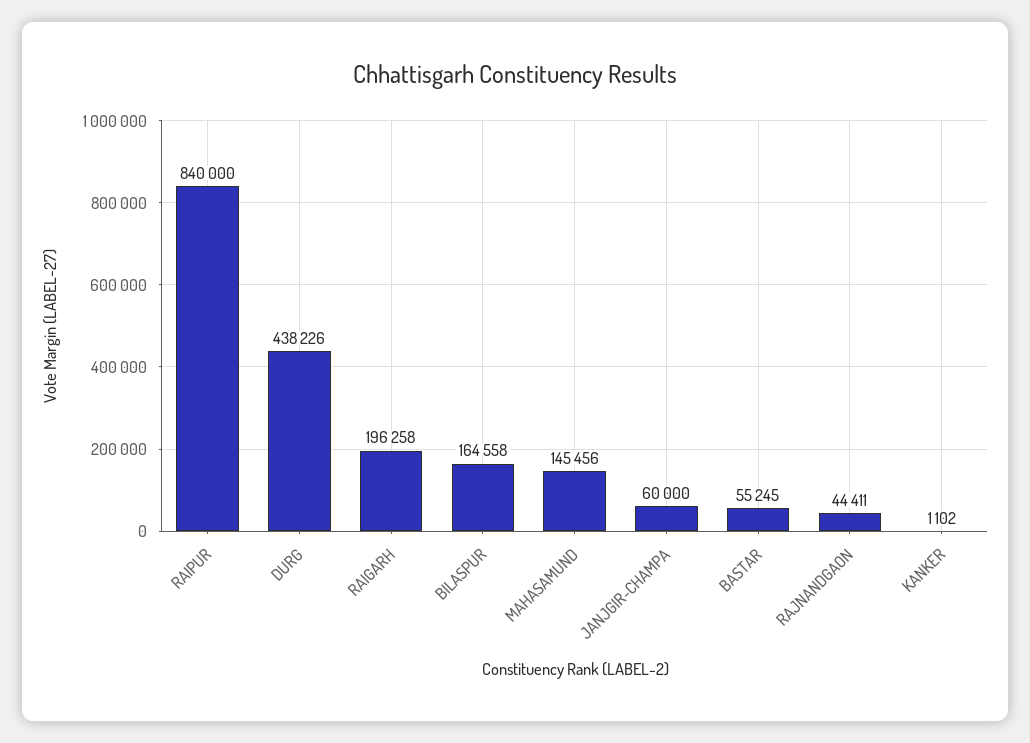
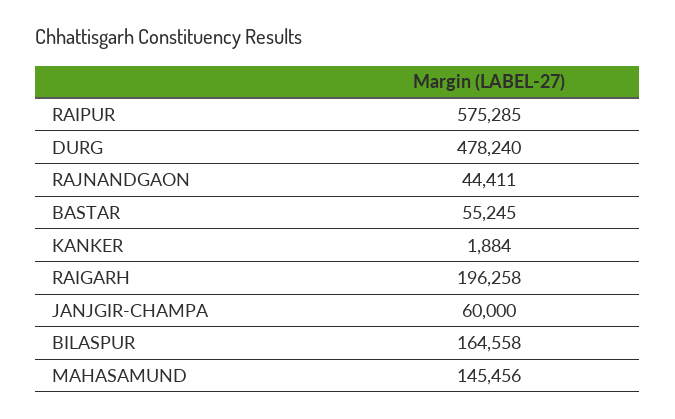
  {
-   "RAIPUR": 840000,
+   "RAIPUR": 575285,
-   "DURG": 438226,
+   "DURG": 478240,
    "RAIGARH": 196258,
    "BILASPUR": 164558,
    "MAHASAMUND": 145456,
    "JANJGIR-CHAMPA": 60000,
    "BASTAR": 55245,
    "RAJNANDGAON": 44411,
-   "KANKER": 1102
+   "KANKER": 1884
  }

